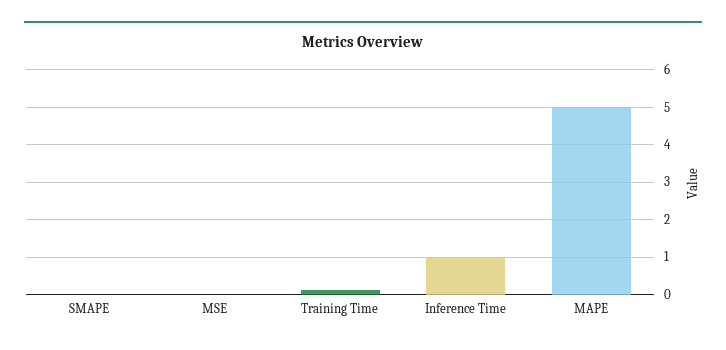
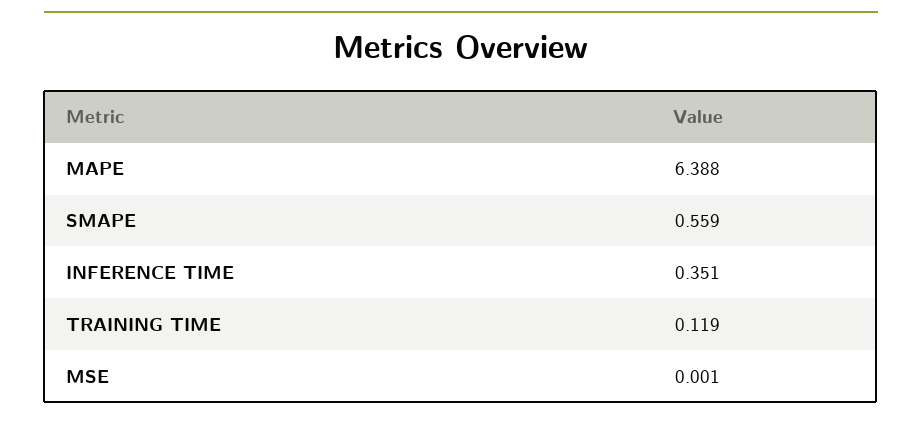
  {
-   "SMAPE": 0,
+   "SMAPE": 0.559,
    "MSE": 0.001,
    "Training Time": 0.119,
-   "Inference Time": 1,
+   "Inference Time": 0.351,
-   "MAPE": 5
+   "MAPE": 6.388
  }

